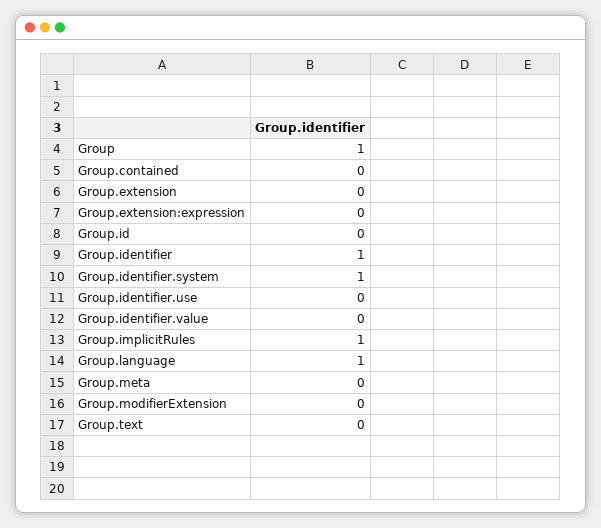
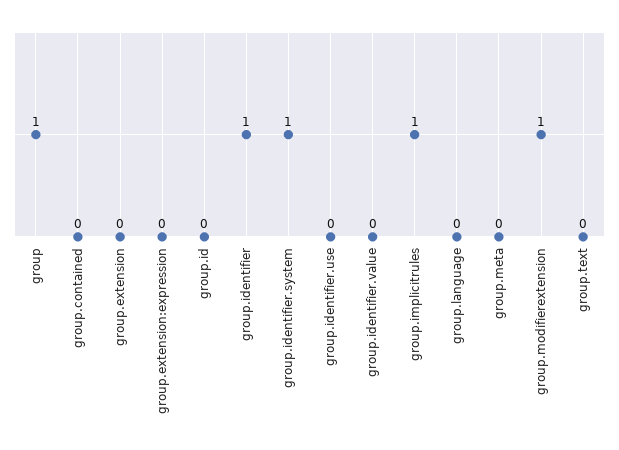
  {
    "Group": 1,
    "Group.contained": 0,
    "Group.extension": 0,
    "Group.extension:expression": 0,
    "Group.id": 0,
    "Group.identifier": 1,
    "Group.identifier.system": 1,
    "Group.identifier.use": 0,
    "Group.identifier.value": 0,
    "Group.implicitRules": 1,
-   "Group.language": 1,
+   "Group.language": 0,
    "Group.meta": 0,
-   "Group.modifierExtension": 0,
+   "Group.modifierExtension": 1,
    "Group.text": 0
  }

